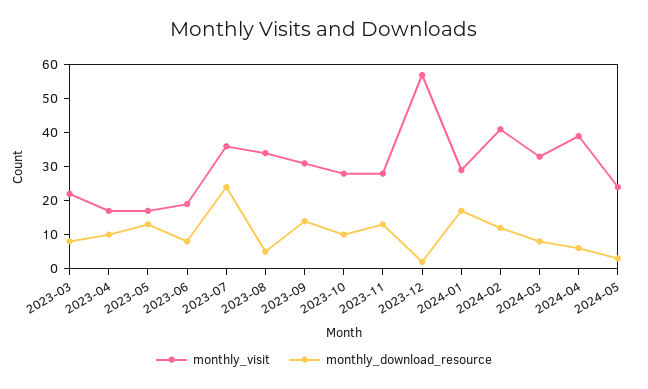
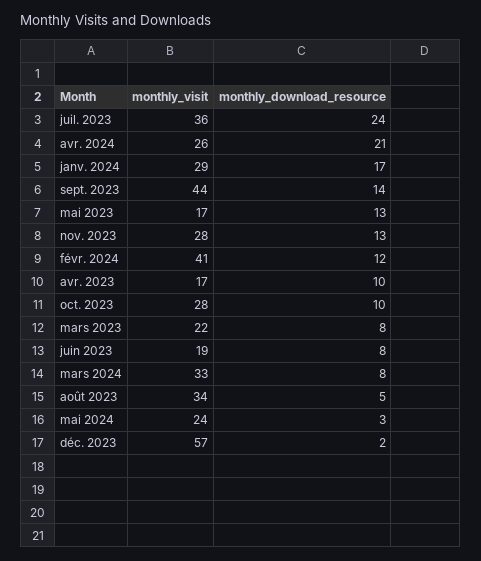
  {
    "monthly_visit": {
      "2023-03": 22,
      "2023-04": 17,
      "2023-05": 17,
      "2023-06": 19,
      "2023-07": 36,
      "2023-08": 34,
-     "2023-09": 30,
+     "2023-09": 44,
      "2023-10": 28,
      "2023-11": 28,
      "2023-12": 57,
      "2024-01": 29,
      "2024-02": 41,
      "2024-03": 33,
-     "2024-04": 40,
+     "2024-04": 26,
      "2024-05": 24
    },
    "monthly_download_resource": {
      "2023-03": 8,
      "2023-04": 10,
      "2023-05": 13,
      "2023-06": 8,
      "2023-07": 24,
      "2023-08": 5,
      "2023-09": 14,
      "2023-10": 10,
      "2023-11": 13,
      "2023-12": 2,
      "2024-01": 17,
      "2024-02": 12,
      "2024-03": 8,
-     "2024-04": 5,
+     "2024-04": 21,
      "2024-05": 3
    }
  }

